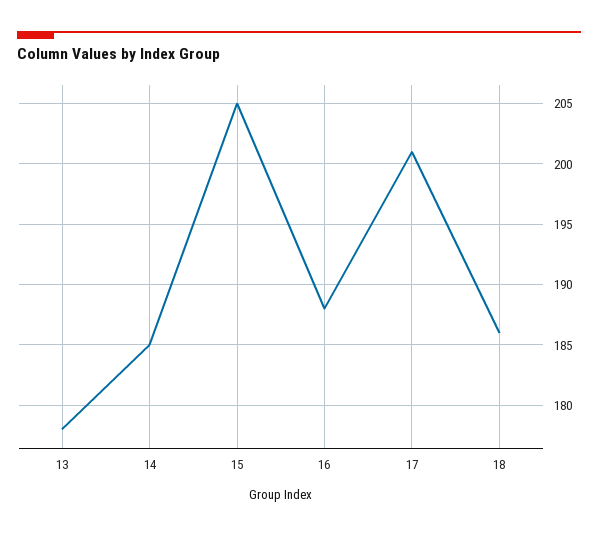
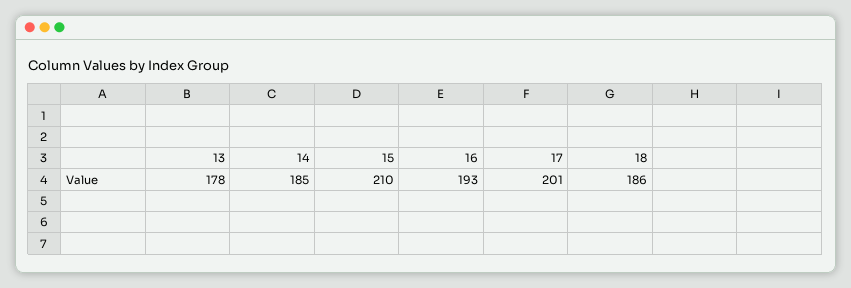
  {
    "13": 178,
    "14": 185,
-   "15": 205,
+   "15": 210,
-   "16": 188,
+   "16": 193,
    "17": 201,
    "18": 186
  }

